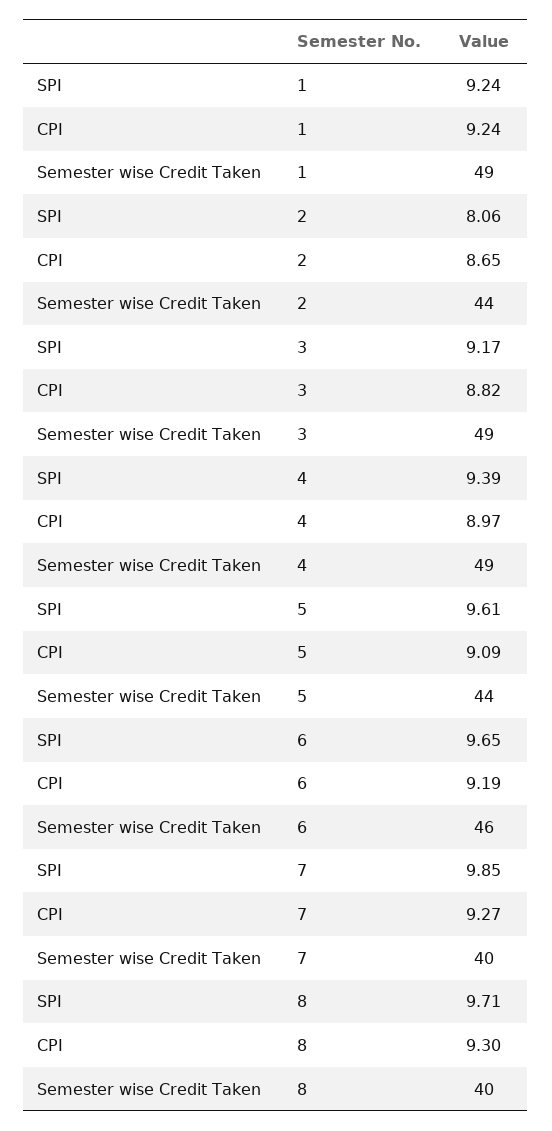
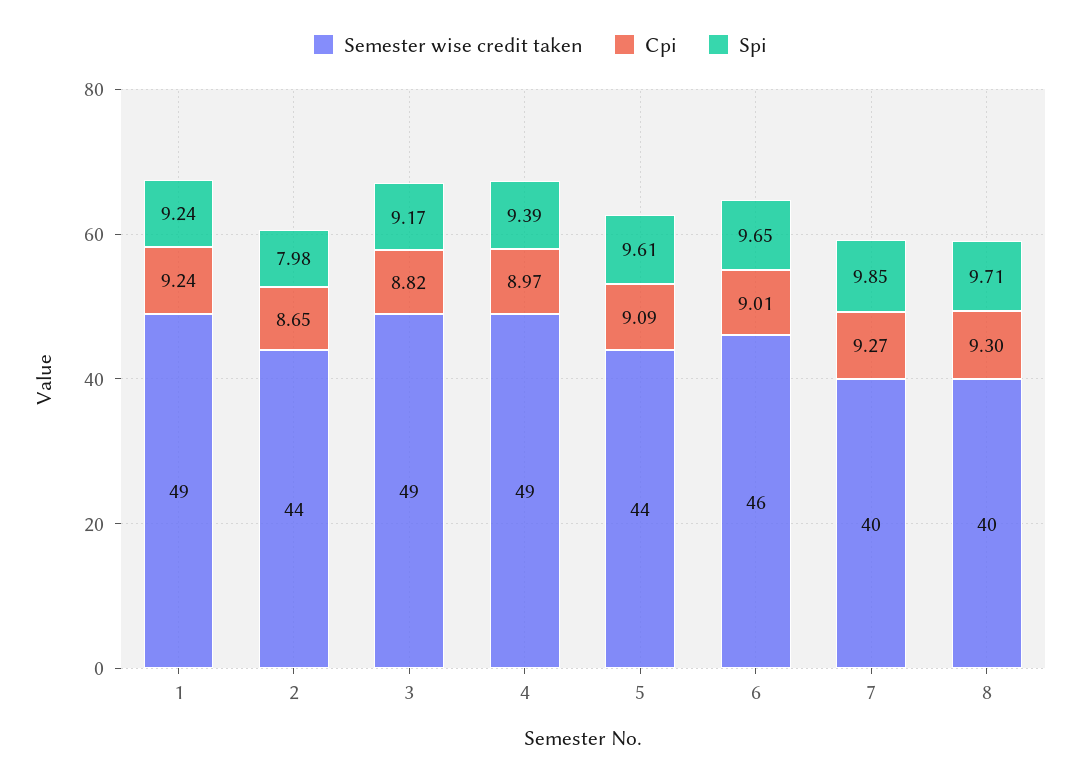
  {
    "SPI": {
      "1": 9.24,
-     "2": 8.06,
+     "2": 7.98,
      "3": 9.17,
      "4": 9.39,
      "5": 9.61,
      "6": 9.65,
      "7": 9.85,
      "8": 9.71
    },
    "CPI": {
      "1": 9.24,
      "2": 8.65,
      "3": 8.82,
      "4": 8.97,
      "5": 9.09,
-     "6": 9.19,
+     "6": 9.01,
      "7": 9.27,
      "8": 9.3
    },
    "Semester wise Credit Taken": {
      "1": 49,
      "2": 44,
      "3": 49,
      "4": 49,
      "5": 44,
      "6": 46,
      "7": 40,
      "8": 40
    }
  }

